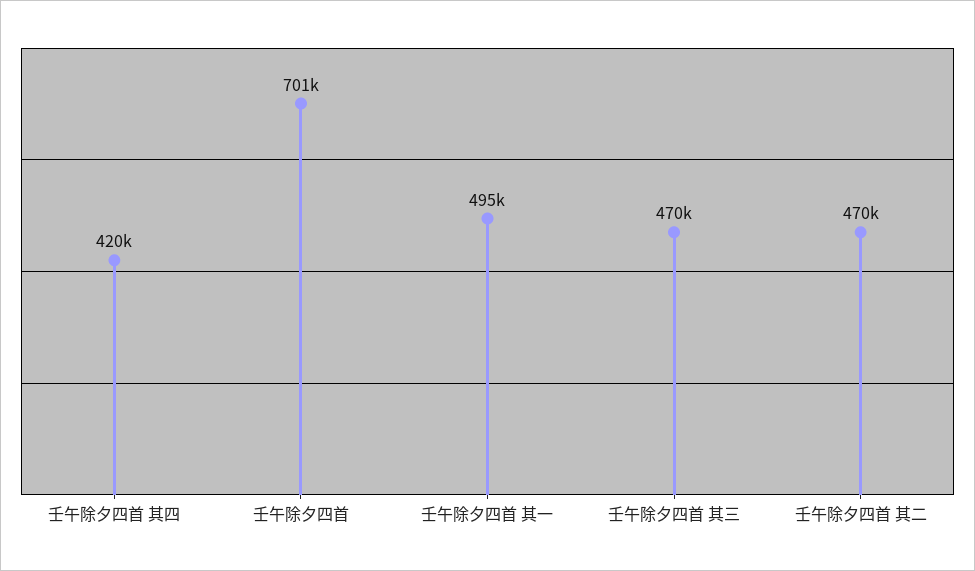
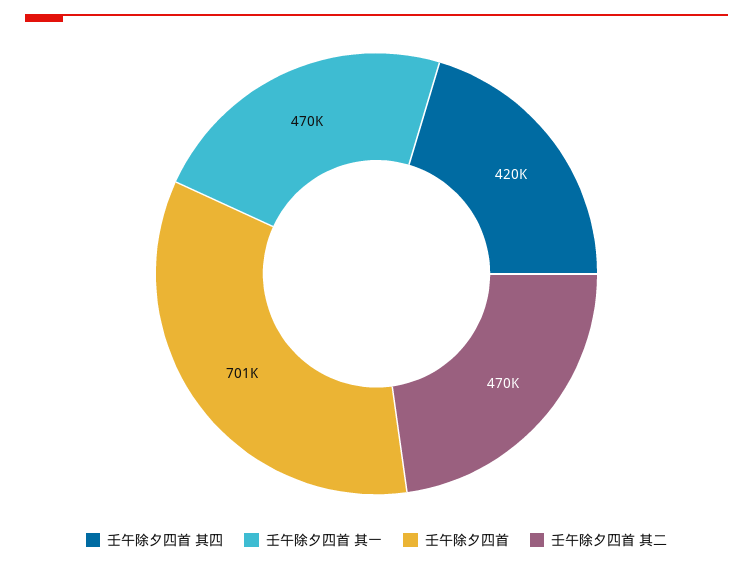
  {
    "壬午除夕四首 其四": 420000,
    "壬午除夕四首": 701000,
-   "壬午除夕四首 其一": 495000,
+   "壬午除夕四首 其一": 470000,
-   "壬午除夕四首 其三": 470000,
    "壬午除夕四首 其二": 470000
  }

